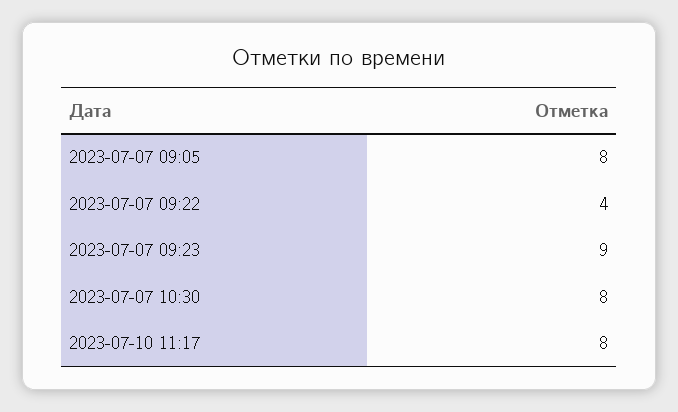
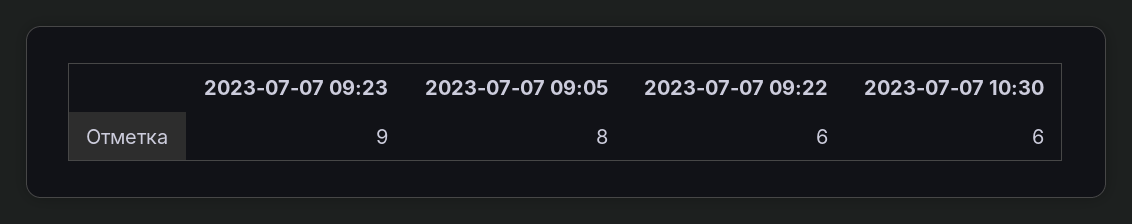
  {
    "2023-07-07 09:05": 8,
-   "2023-07-07 09:22": 4,
+   "2023-07-07 09:22": 6,
    "2023-07-07 09:23": 9,
-   "2023-07-07 10:30": 8,
+   "2023-07-07 10:30": 6
-   "2023-07-10 11:17": 8
  }

